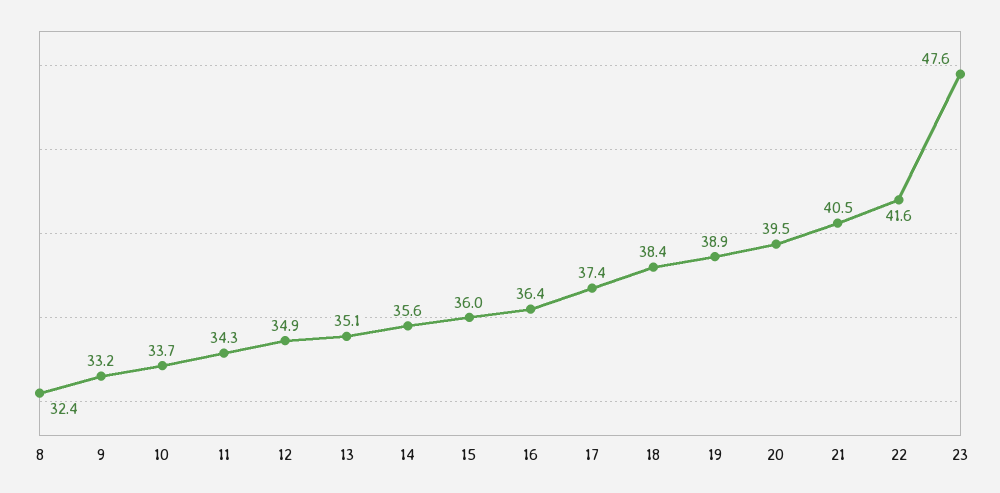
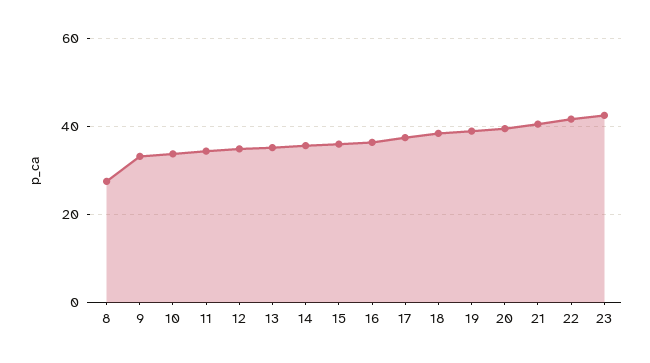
  {
-   "8": 32.4,
+   "8": 28,
    "9": 33.2,
    "10": 33.7,
    "11": 34.3,
    "12": 34.9,
    "13": 35.1,
    "14": 35.6,
    "15": 36,
    "16": 36.4,
    "17": 37.4,
    "18": 38.4,
    "19": 38.9,
    "20": 39.5,
    "21": 40.5,
    "22": 41.6,
-   "23": 47.6
+   "23": 42
  }

